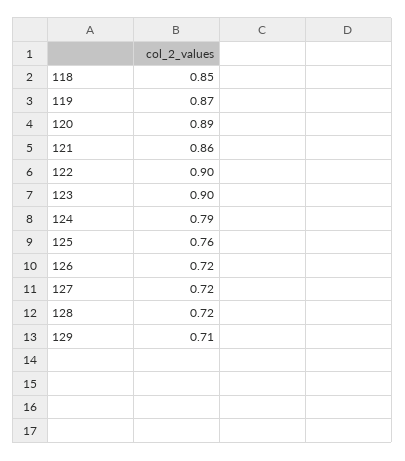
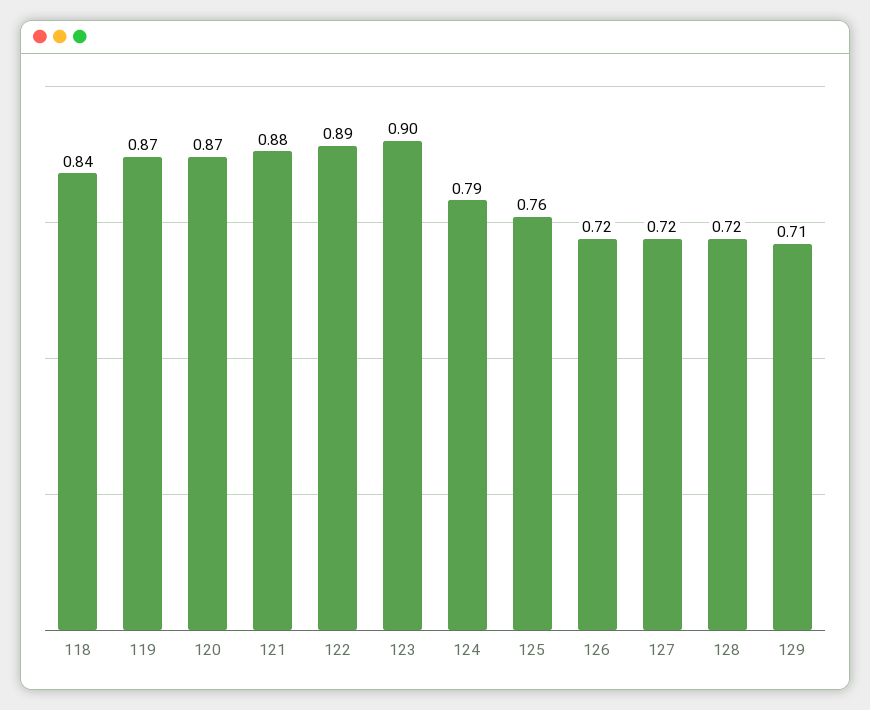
  {
-   "118": 0.85,
+   "118": 0.84,
    "119": 0.87,
-   "120": 0.89,
+   "120": 0.87,
-   "121": 0.86,
+   "121": 0.88,
-   "122": 0.9,
+   "122": 0.89,
    "123": 0.9,
    "124": 0.79,
    "125": 0.76,
    "126": 0.72,
    "127": 0.72,
    "128": 0.72,
    "129": 0.71
  }

